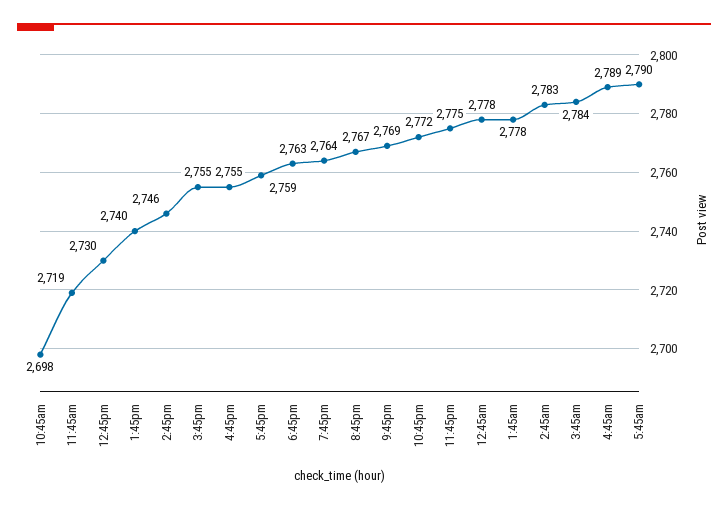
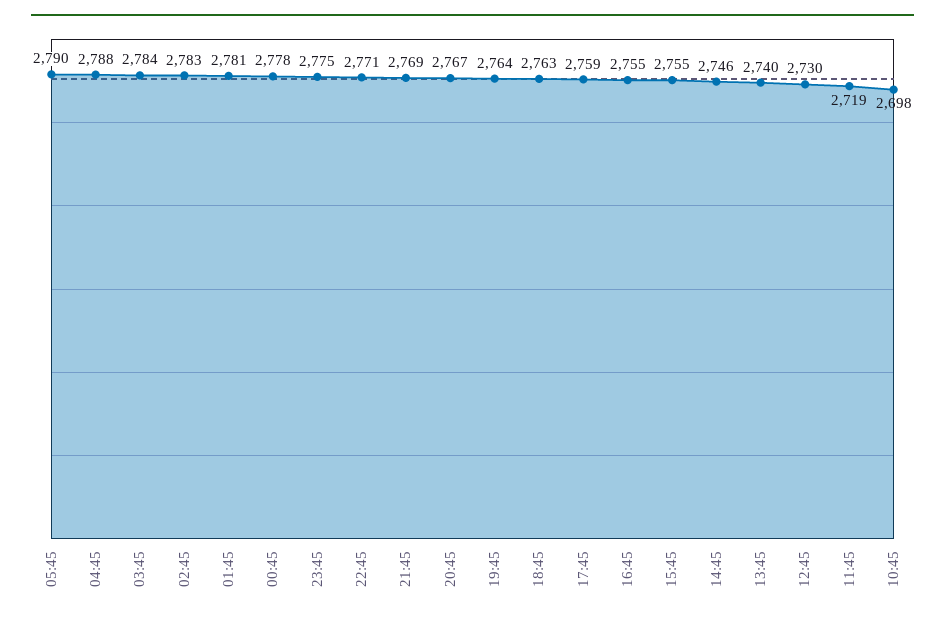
  {
    "10:45am": 2698,
    "11:45am": 2719,
    "12:45pm": 2730,
    "1:45pm": 2740,
    "2:45pm": 2746,
    "3:45pm": 2755,
    "4:45pm": 2755,
    "5:45pm": 2759,
    "6:45pm": 2763,
    "7:45pm": 2764,
    "8:45pm": 2767,
    "9:45pm": 2769,
-   "10:45pm": 2772,
+   "10:45pm": 2771,
    "11:45pm": 2775,
    "12:45am": 2778,
-   "1:45am": 2778,
+   "1:45am": 2781,
    "2:45am": 2783,
    "3:45am": 2784,
-   "4:45am": 2789,
+   "4:45am": 2788,
    "5:45am": 2790
  }

